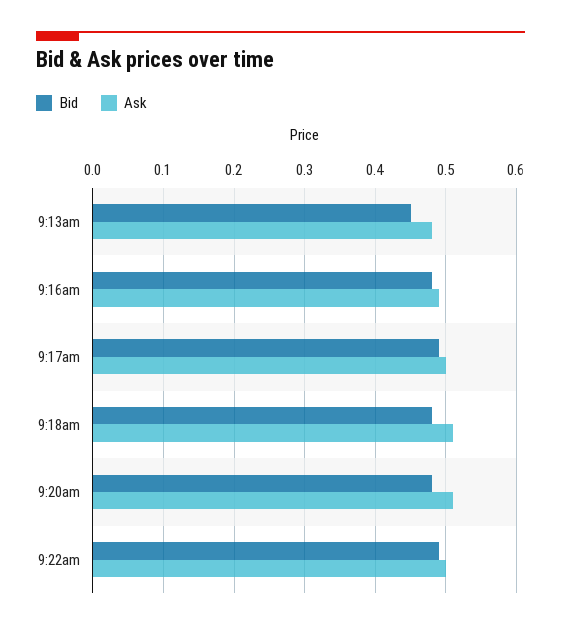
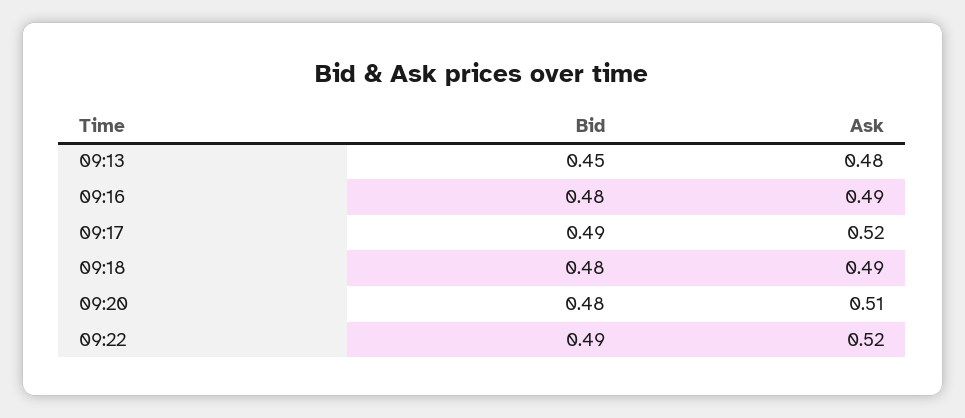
  {
    "Bid": {
      "9:13am": 0.45,
      "9:16am": 0.48,
      "9:17am": 0.49,
      "9:18am": 0.48,
      "9:20am": 0.48,
      "9:22am": 0.49
    },
    "Ask": {
      "9:13am": 0.48,
      "9:16am": 0.49,
-     "9:17am": 0.5,
+     "9:17am": 0.52,
-     "9:18am": 0.51,
+     "9:18am": 0.49,
      "9:20am": 0.51,
-     "9:22am": 0.5
+     "9:22am": 0.52
    }
  }

